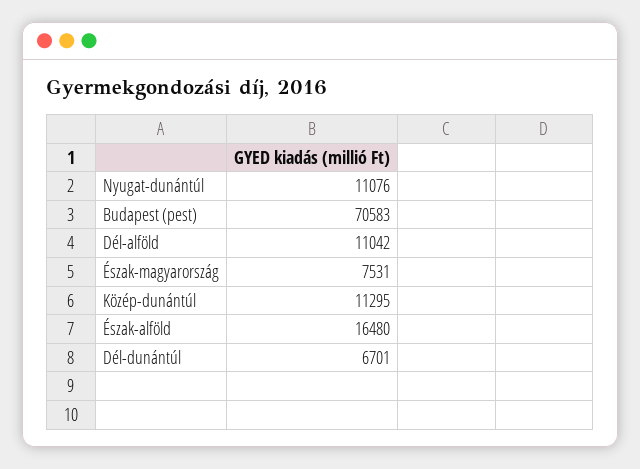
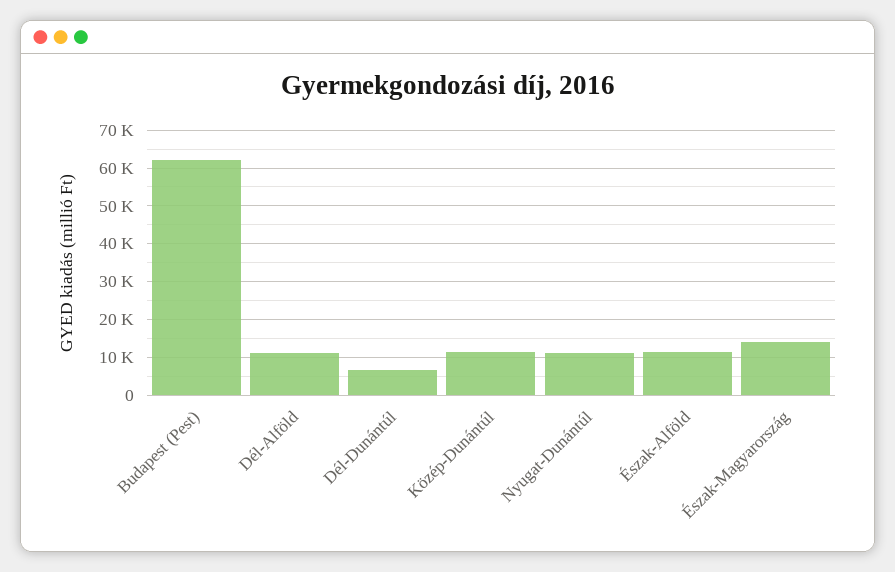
  {
    "Nyugat-dunántúl": 11076,
-   "Budapest (pest)": 70583,
+   "Budapest (pest)": 62000,
    "Dél-alföld": 11042,
-   "Észak-magyarország": 7531,
+   "Észak-magyarország": 14000,
    "Közép-dunántúl": 11295,
-   "Észak-alföld": 16480,
+   "Észak-alföld": 12000,
    "Dél-dunántúl": 6701
  }

